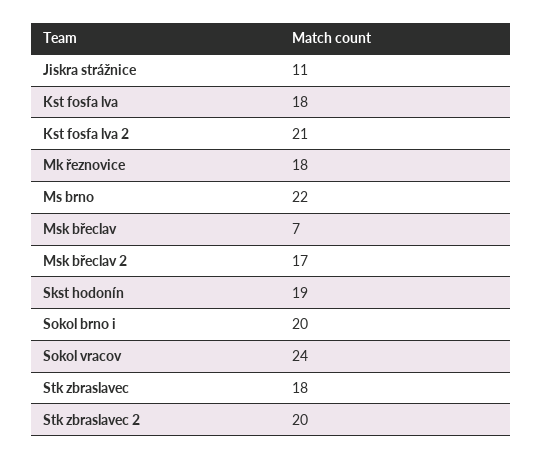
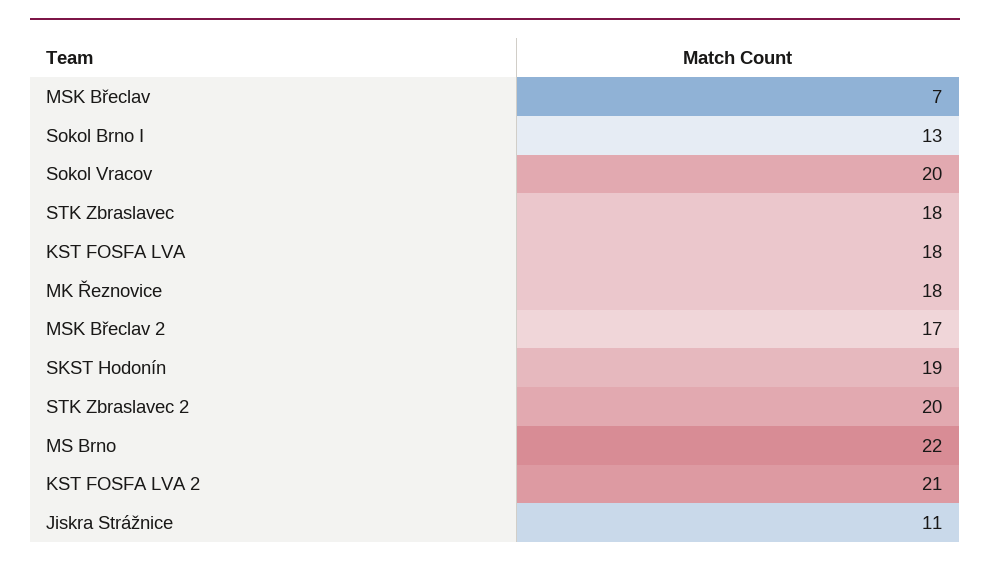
  {
    "Jiskra strážnice": 11,
    "Kst fosfa lva": 18,
    "Kst fosfa lva 2": 21,
    "Mk řeznovice": 18,
    "Ms brno": 22,
    "Msk břeclav": 7,
    "Msk břeclav 2": 17,
    "Skst hodonín": 19,
-   "Sokol brno i": 20,
+   "Sokol brno i": 13,
-   "Sokol vracov": 24,
+   "Sokol vracov": 20,
    "Stk zbraslavec": 18,
    "Stk zbraslavec 2": 20
  }

